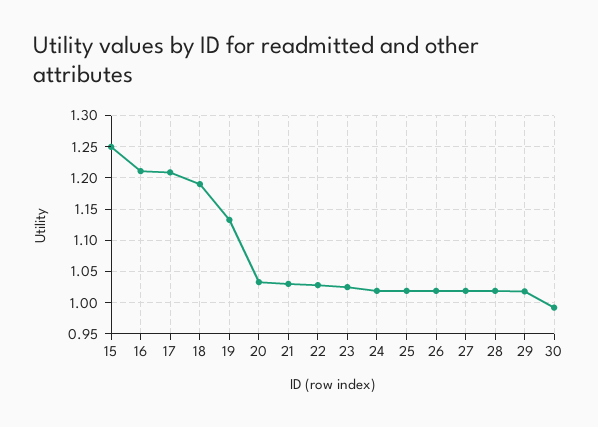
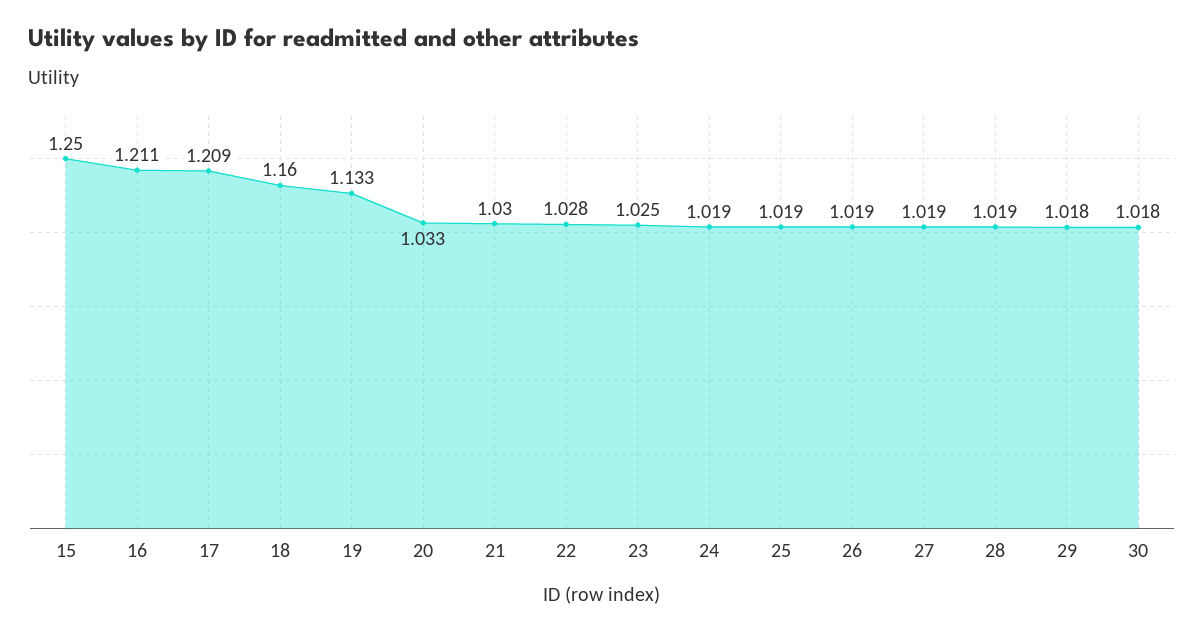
  {
    "15": 1.25,
    "16": 1.211,
    "17": 1.209,
-   "18": 1.19,
+   "18": 1.16,
    "19": 1.133,
    "20": 1.033,
    "21": 1.03,
    "22": 1.028,
    "23": 1.025,
    "24": 1.019,
    "25": 1.019,
    "26": 1.019,
    "27": 1.019,
    "28": 1.019,
    "29": 1.018,
-   "30": 0.99
+   "30": 1.018
  }

